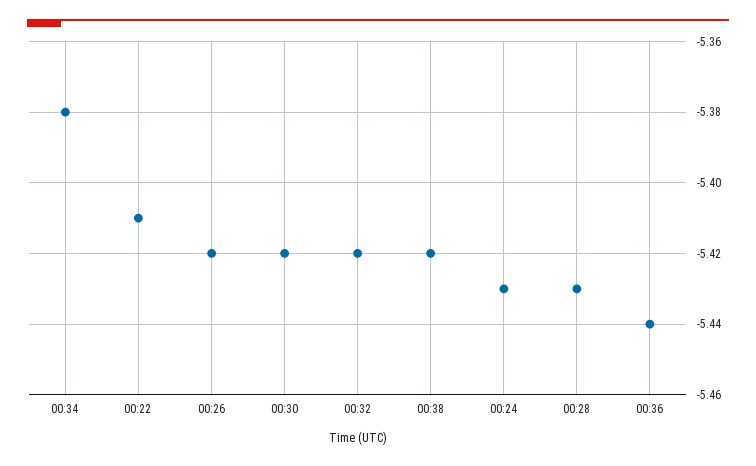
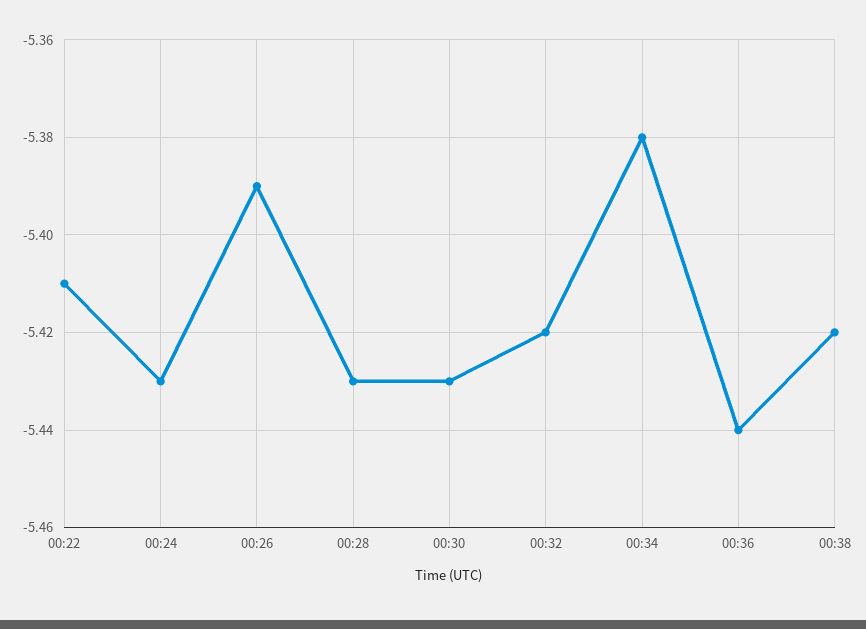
  {
    "00:34": -5.38,
    "00:22": -5.41,
-   "00:26": -5.42,
+   "00:26": -5.39,
-   "00:30": -5.42,
+   "00:30": -5.43,
    "00:32": -5.42,
    "00:38": -5.42,
    "00:24": -5.43,
    "00:28": -5.43,
    "00:36": -5.44
  }

